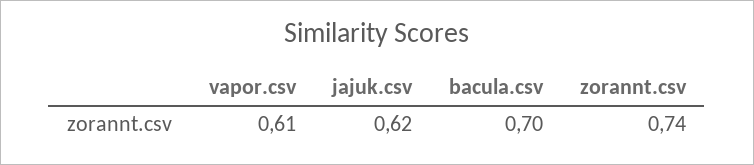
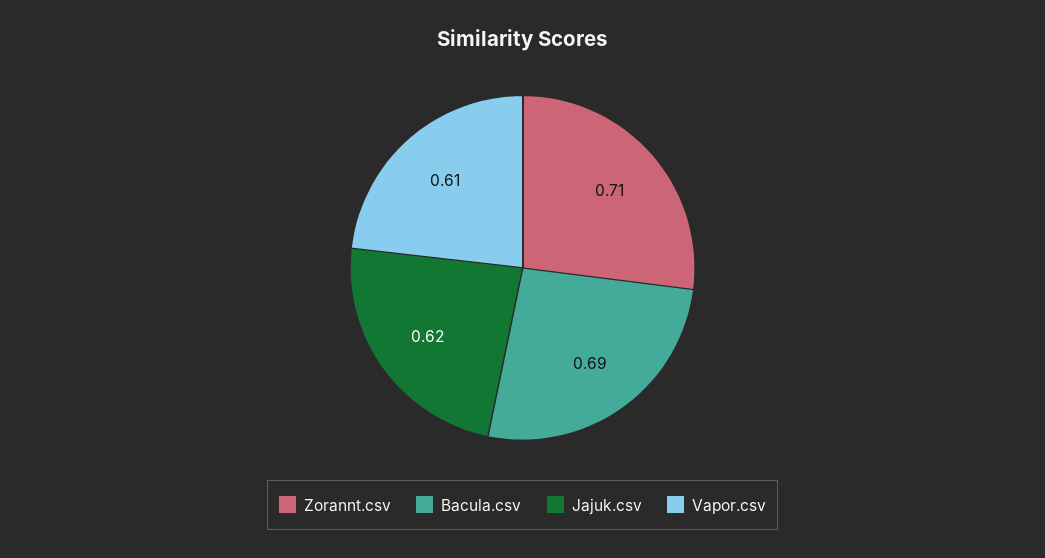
  {
    "vapor.csv": 0.61,
    "jajuk.csv": 0.62,
-   "bacula.csv": 0.7,
+   "bacula.csv": 0.69,
-   "zorannt.csv": 0.74
+   "zorannt.csv": 0.71
  }

